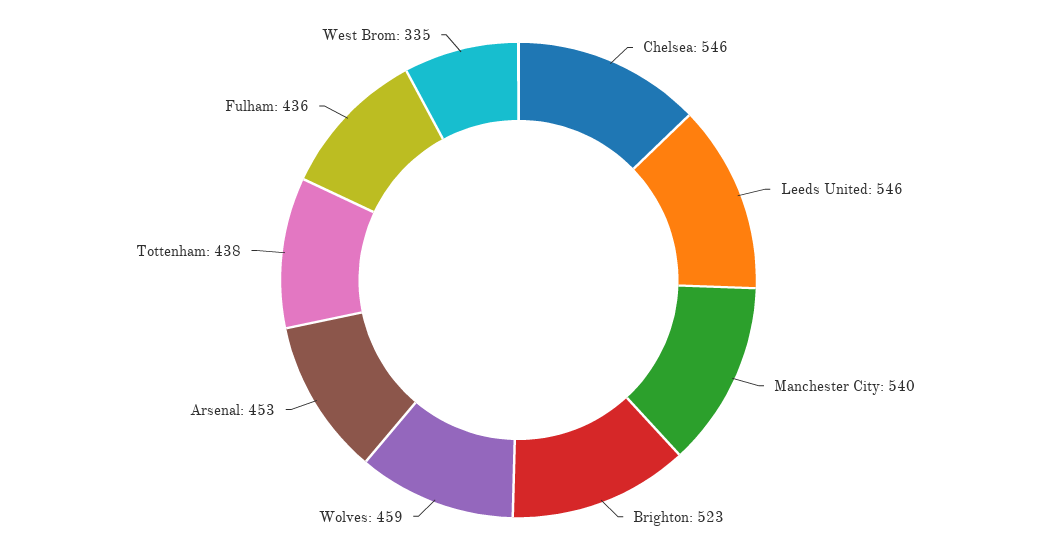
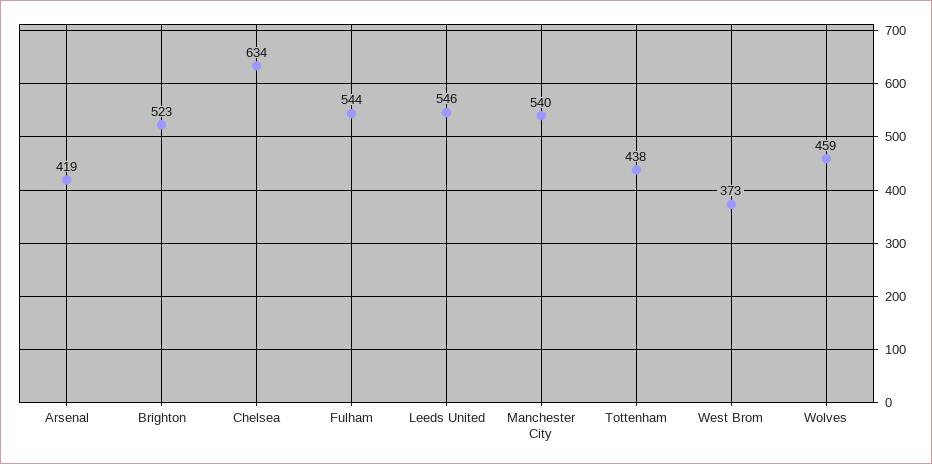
  {
-   "Chelsea": 546,
+   "Chelsea": 634,
    "Leeds United": 546,
    "Manchester City": 540,
    "Brighton": 523,
    "Wolves": 459,
-   "Arsenal": 453,
+   "Arsenal": 419,
    "Tottenham": 438,
-   "Fulham": 436,
+   "Fulham": 544,
-   "West Brom": 335
+   "West Brom": 373
  }

